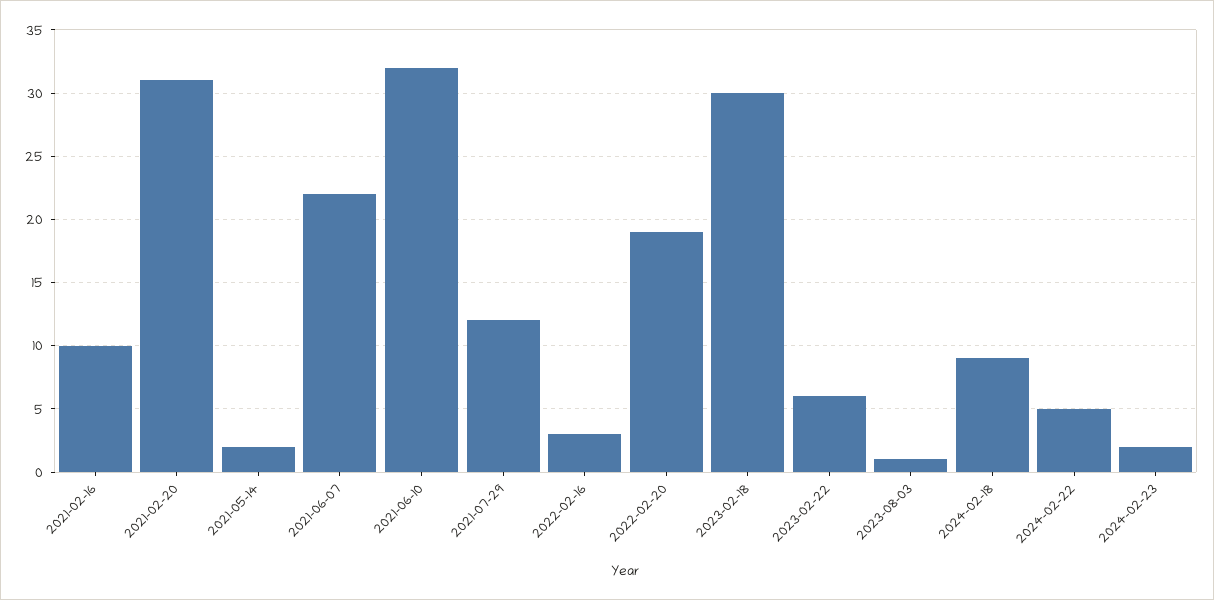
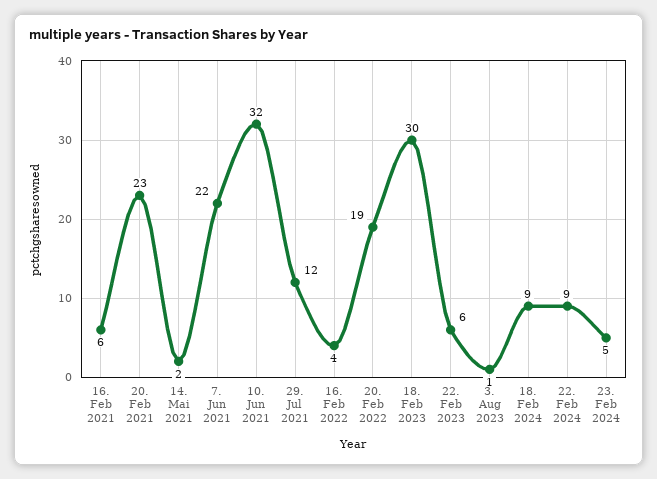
  {
-   "2021-02-16": 10,
+   "2021-02-16": 6,
-   "2021-02-20": 31,
+   "2021-02-20": 23,
    "2021-05-14": 2,
    "2021-06-07": 22,
    "2021-06-10": 32,
    "2021-07-29": 12,
-   "2022-02-16": 3,
+   "2022-02-16": 4,
    "2022-02-20": 19,
    "2023-02-18": 30,
    "2023-02-22": 6,
    "2023-08-03": 1,
    "2024-02-18": 9,
-   "2024-02-22": 5,
+   "2024-02-22": 9,
-   "2024-02-23": 2
+   "2024-02-23": 5
  }

